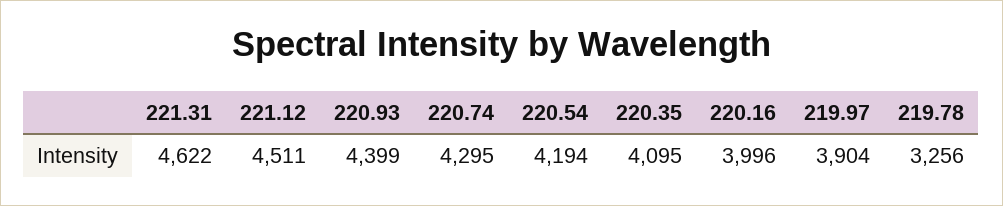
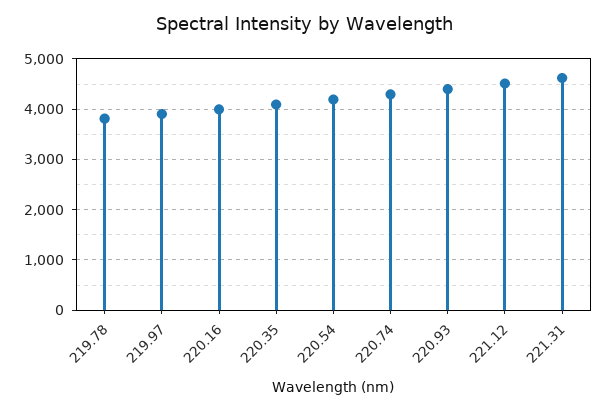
  {
    "221.31": 4622,
    "221.12": 4511,
    "220.93": 4399,
    "220.74": 4295,
    "220.54": 4194,
    "220.35": 4095,
    "220.16": 3996,
    "219.97": 3904,
-   "219.78": 3256
+   "219.78": 3800
  }

